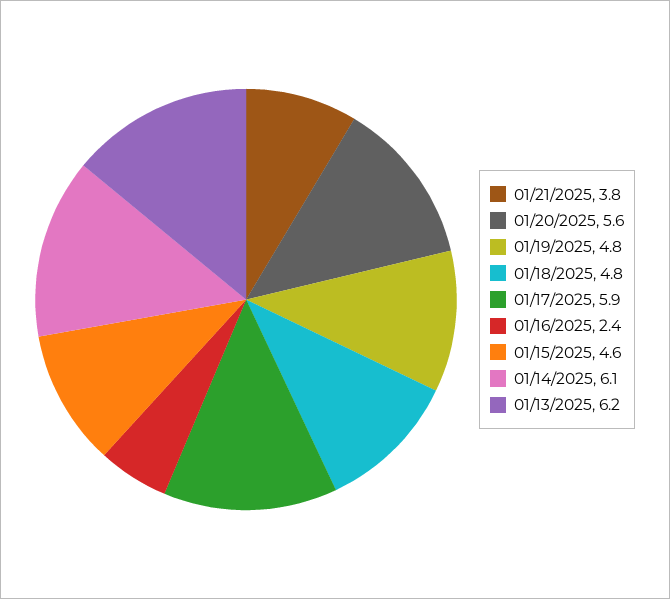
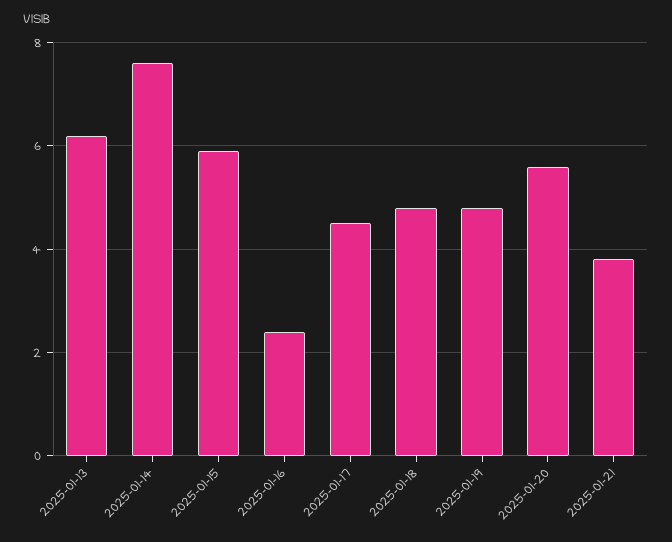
  {
    "01/21/2025": 3.8,
    "01/20/2025": 5.6,
    "01/19/2025": 4.8,
    "01/18/2025": 4.8,
-   "01/17/2025": 5.9,
+   "01/17/2025": 4.5,
    "01/16/2025": 2.4,
-   "01/15/2025": 4.6,
+   "01/15/2025": 6,
-   "01/14/2025": 6.1,
+   "01/14/2025": 7.5,
    "01/13/2025": 6.2
  }

